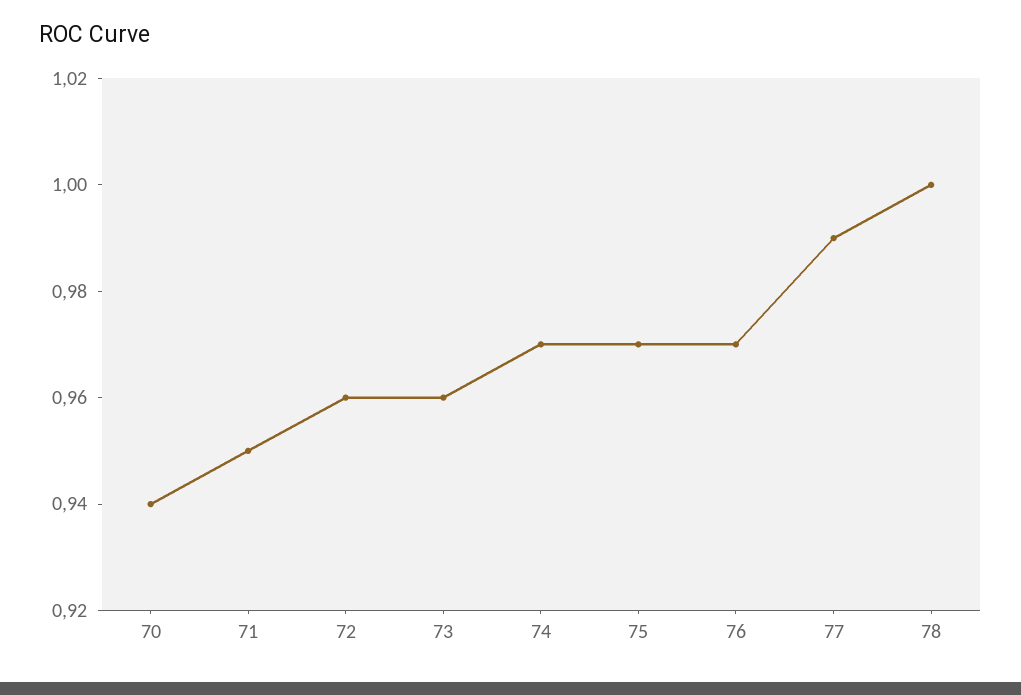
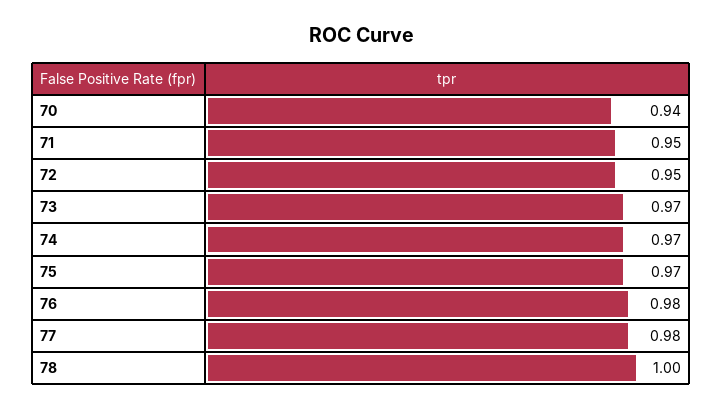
  {
    "70": 0.94,
    "71": 0.95,
-   "72": 0.96,
+   "72": 0.95,
-   "73": 0.96,
+   "73": 0.97,
    "74": 0.97,
    "75": 0.97,
-   "76": 0.97,
+   "76": 0.98,
-   "77": 0.99,
+   "77": 0.98,
    "78": 1
  }

